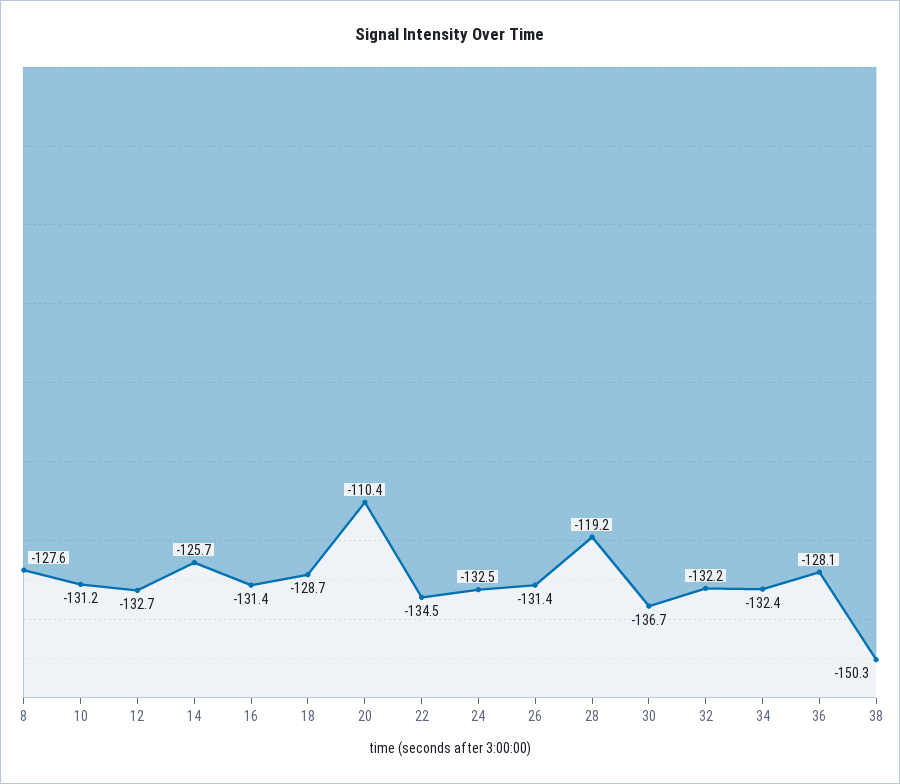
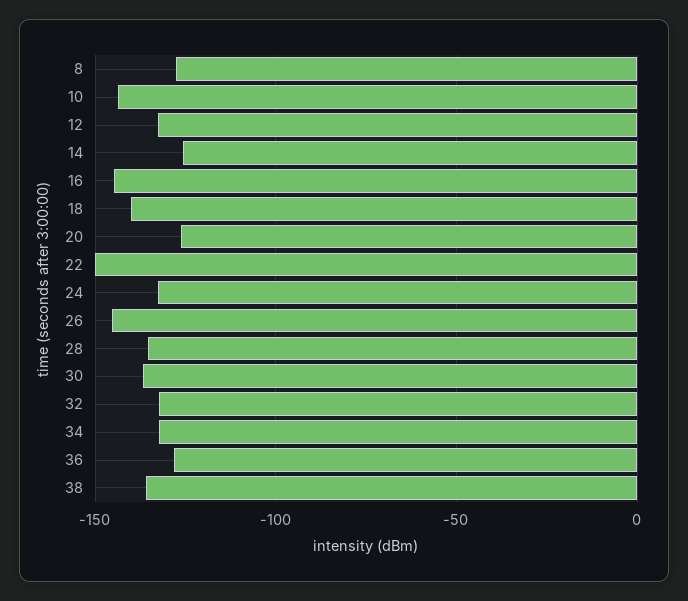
  {
    "8": -127.6,
-   "10": -131.2,
+   "10": -145,
    "12": -132.7,
    "14": -125.7,
-   "16": -131.4,
+   "16": -145,
-   "18": -128.7,
+   "18": -140,
-   "20": -110.4,
+   "20": -125,
-   "22": -134.5,
+   "22": -150,
    "24": -132.5,
-   "26": -131.4,
+   "26": -145,
-   "28": -119.2,
+   "28": -135,
    "30": -136.7,
    "32": -132.2,
    "34": -132.4,
    "36": -128.1,
-   "38": -150.3
+   "38": -135
  }

